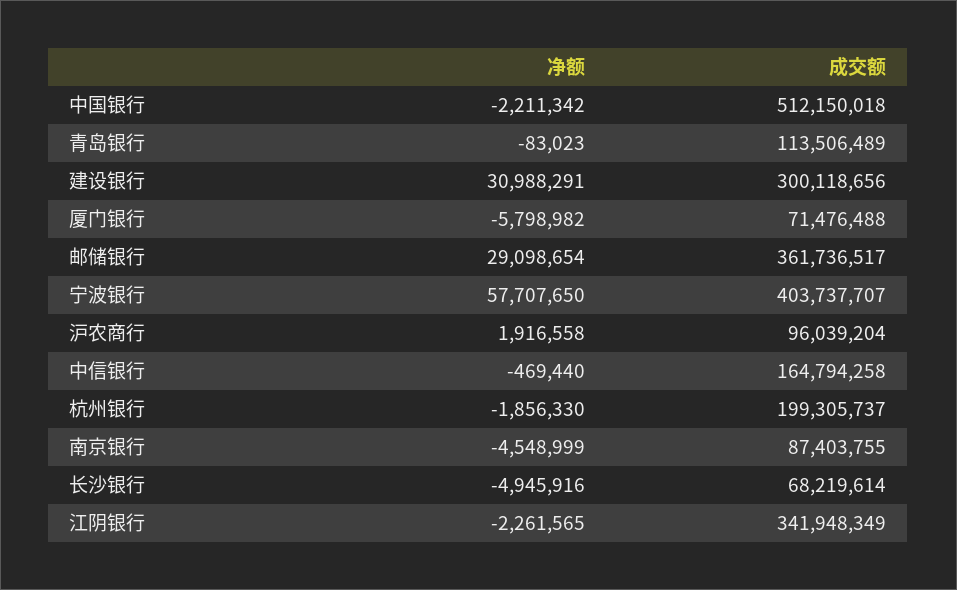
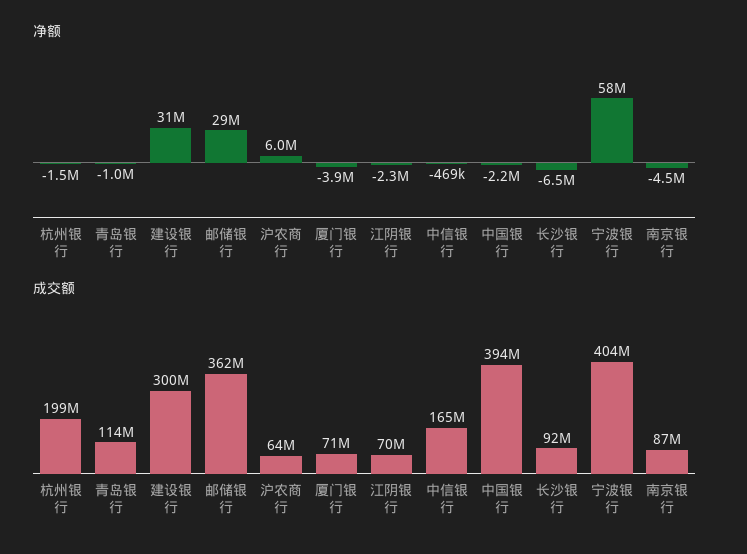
  {
    "净额": {
      "中国银行": -2211342,
-     "青岛银行": -83023,
+     "青岛银行": -1000000,
      "建设银行": 30988291,
-     "厦门银行": -5798982,
+     "厦门银行": -3900000,
      "邮储银行": 29098654,
      "宁波银行": 57707650,
-     "沪农商行": 1916558,
+     "沪农商行": 6000000,
      "中信银行": -469440,
-     "杭州银行": -1856330,
+     "杭州银行": -1500000,
      "南京银行": -4548999,
-     "长沙银行": -4945916,
+     "长沙银行": -6500000,
      "江阴银行": -2261565
    },
    "成交额": {
-     "中国银行": 512150018,
+     "中国银行": 394000000,
      "青岛银行": 113506489,
      "建设银行": 300118656,
      "厦门银行": 71476488,
      "邮储银行": 361736517,
      "宁波银行": 403737707,
-     "沪农商行": 96039204,
+     "沪农商行": 64000000,
      "中信银行": 164794258,
      "杭州银行": 199305737,
      "南京银行": 87403755,
-     "长沙银行": 68219614,
+     "长沙银行": 92000000,
-     "江阴银行": 341948349
+     "江阴银行": 70000000
    }
  }

